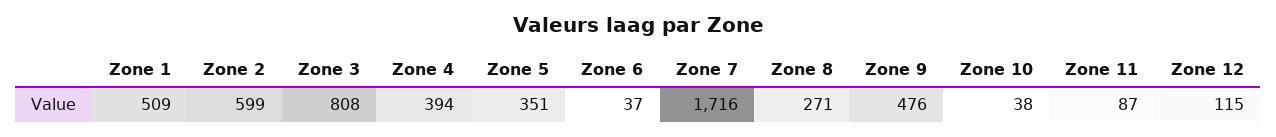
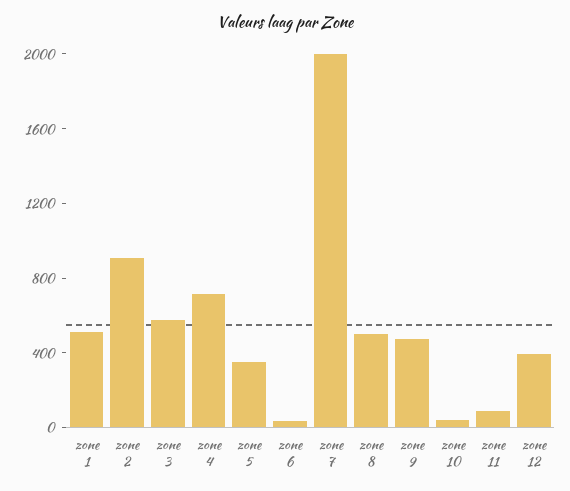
  {
    "Zone 1": 509,
-   "Zone 2": 599,
+   "Zone 2": 900,
-   "Zone 3": 808,
+   "Zone 3": 600,
-   "Zone 4": 394,
+   "Zone 4": 700,
    "Zone 5": 351,
    "Zone 6": 37,
-   "Zone 7": 1716,
+   "Zone 7": 2000,
-   "Zone 8": 271,
+   "Zone 8": 500,
    "Zone 9": 476,
    "Zone 10": 38,
    "Zone 11": 87,
-   "Zone 12": 115
+   "Zone 12": 400
  }

